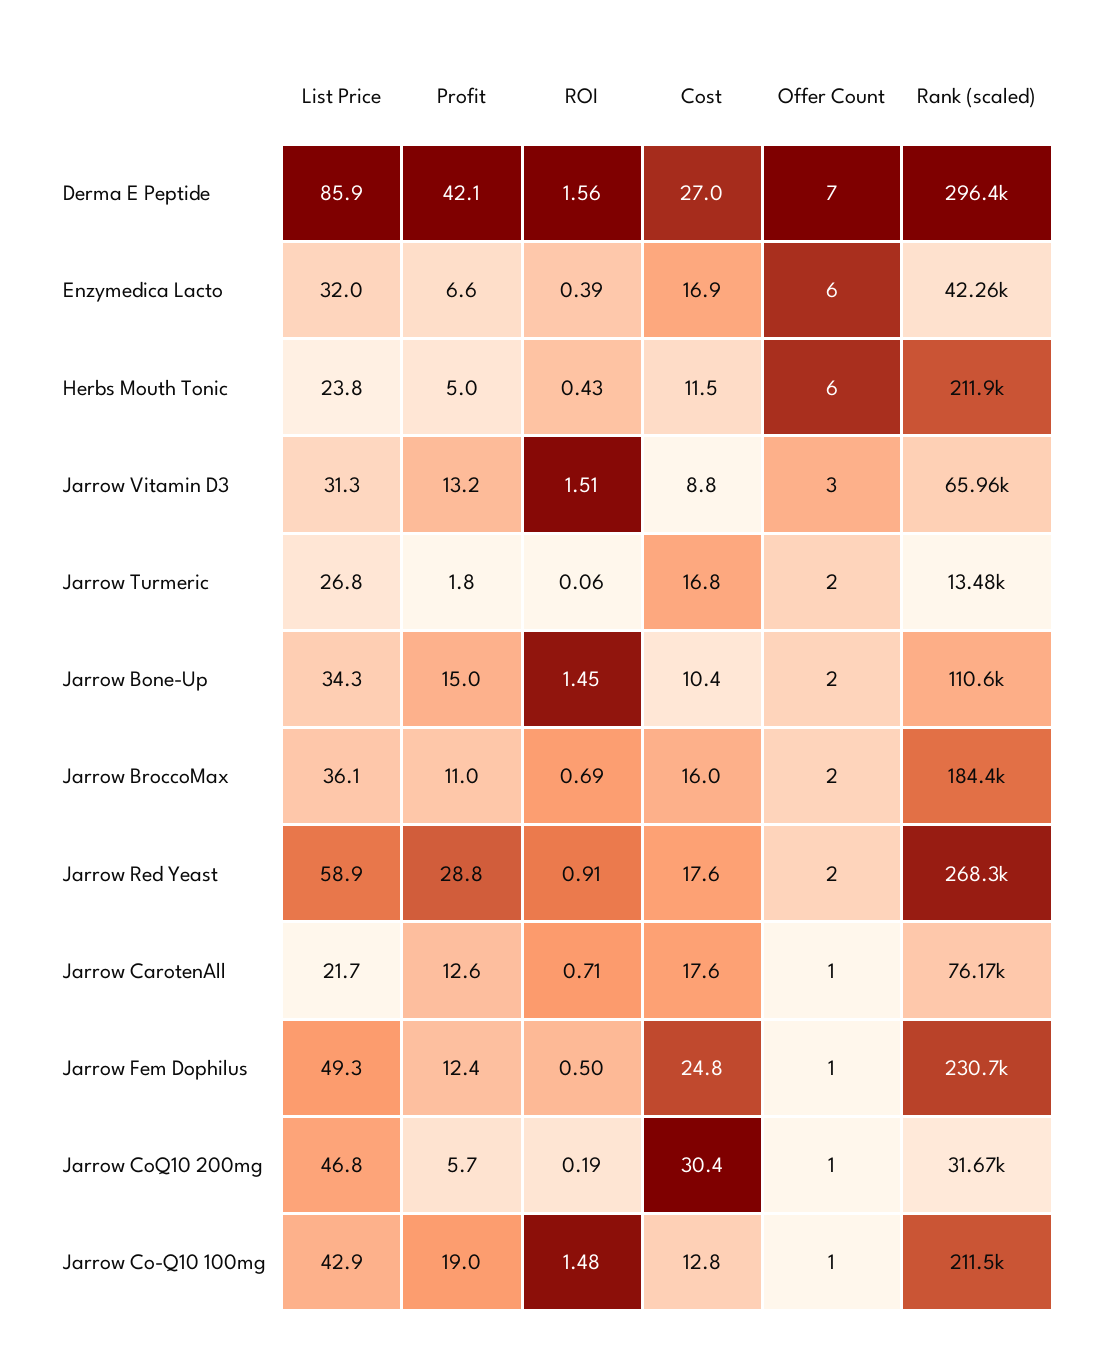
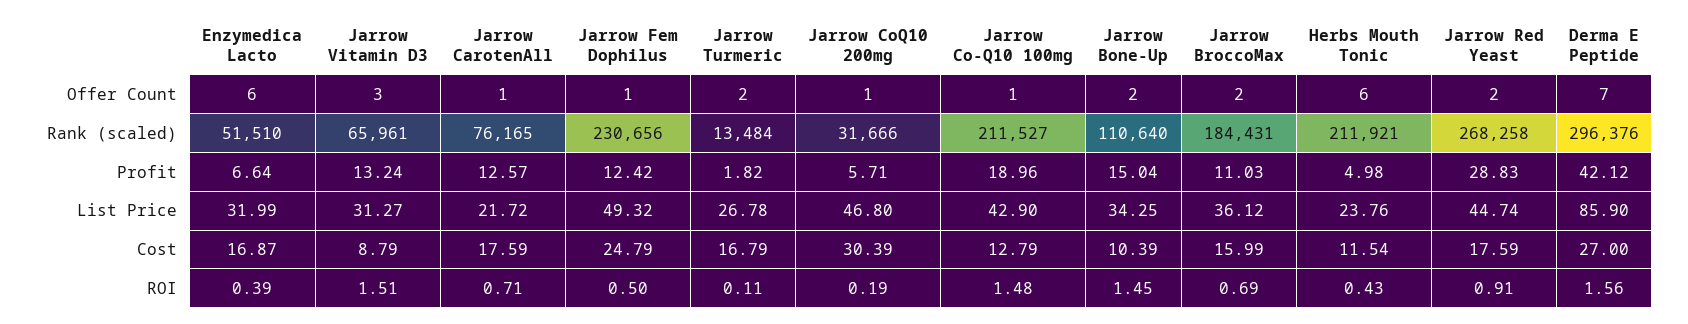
  {
    "List Price": {
      "Derma E Peptide": 85.9,
      "Enzymedica Lacto": 31.99,
      "Herbs Mouth Tonic": 23.76,
      "Jarrow Vitamin D3": 31.27,
      "Jarrow Turmeric": 26.78,
      "Jarrow Bone-Up": 34.25,
      "Jarrow BroccoMax": 36.12,
-     "Jarrow Red Yeast": 58.9,
+     "Jarrow Red Yeast": 44.74,
      "Jarrow CarotenAll": 21.72,
      "Jarrow Fem Dophilus": 49.32,
      "Jarrow CoQ10 200mg": 46.8,
      "Jarrow Co-Q10 100mg": 42.9
    },
    "Profit": {
      "Derma E Peptide": 42.12,
      "Enzymedica Lacto": 6.64,
      "Herbs Mouth Tonic": 4.98,
      "Jarrow Vitamin D3": 13.24,
      "Jarrow Turmeric": 1.82,
      "Jarrow Bone-Up": 15.04,
      "Jarrow BroccoMax": 11.03,
      "Jarrow Red Yeast": 28.83,
      "Jarrow CarotenAll": 12.57,
      "Jarrow Fem Dophilus": 12.42,
      "Jarrow CoQ10 200mg": 5.71,
      "Jarrow Co-Q10 100mg": 18.96
    },
    "ROI": {
      "Derma E Peptide": 1.56,
      "Enzymedica Lacto": 0.39,
      "Herbs Mouth Tonic": 0.43,
      "Jarrow Vitamin D3": 1.51,
-     "Jarrow Turmeric": 0.06,
+     "Jarrow Turmeric": 0.11,
      "Jarrow Bone-Up": 1.45,
      "Jarrow BroccoMax": 0.69,
      "Jarrow Red Yeast": 0.91,
      "Jarrow CarotenAll": 0.71,
      "Jarrow Fem Dophilus": 0.5,
      "Jarrow CoQ10 200mg": 0.19,
      "Jarrow Co-Q10 100mg": 1.48
    },
    "Cost": {
      "Derma E Peptide": 27,
      "Enzymedica Lacto": 16.87,
      "Herbs Mouth Tonic": 11.54,
      "Jarrow Vitamin D3": 8.79,
      "Jarrow Turmeric": 16.79,
      "Jarrow Bone-Up": 10.39,
      "Jarrow BroccoMax": 15.99,
      "Jarrow Red Yeast": 17.59,
      "Jarrow CarotenAll": 17.59,
      "Jarrow Fem Dophilus": 24.79,
      "Jarrow CoQ10 200mg": 30.39,
      "Jarrow Co-Q10 100mg": 12.79
    },
    "Offer Count": {
      "Derma E Peptide": 7,
      "Enzymedica Lacto": 6,
      "Herbs Mouth Tonic": 6,
      "Jarrow Vitamin D3": 3,
      "Jarrow Turmeric": 2,
      "Jarrow Bone-Up": 2,
      "Jarrow BroccoMax": 2,
      "Jarrow Red Yeast": 2,
      "Jarrow CarotenAll": 1,
      "Jarrow Fem Dophilus": 1,
      "Jarrow CoQ10 200mg": 1,
      "Jarrow Co-Q10 100mg": 1
    },
    "Rank (scaled)": {
      "Derma E Peptide": 296376,
-     "Enzymedica Lacto": 42260,
+     "Enzymedica Lacto": 51510,
      "Herbs Mouth Tonic": 211921,
      "Jarrow Vitamin D3": 65961,
      "Jarrow Turmeric": 13484,
      "Jarrow Bone-Up": 110640,
      "Jarrow BroccoMax": 184431,
      "Jarrow Red Yeast": 268258,
      "Jarrow CarotenAll": 76165,
      "Jarrow Fem Dophilus": 230656,
      "Jarrow CoQ10 200mg": 31666,
      "Jarrow Co-Q10 100mg": 211527
    }
  }

